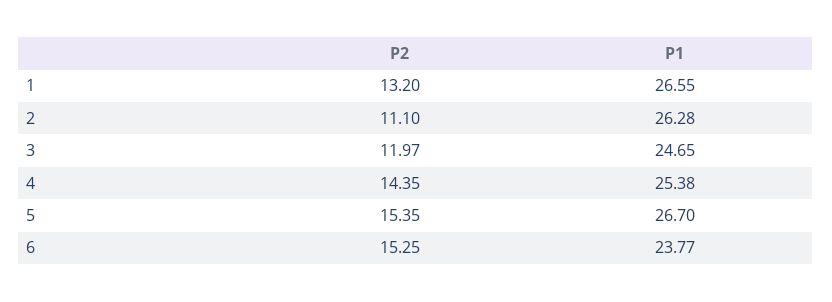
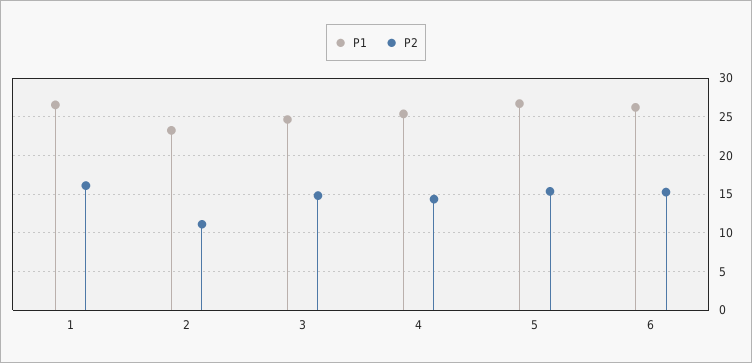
  {
    "P2": {
-     "1": 13.2,
+     "1": 16,
      "2": 11.1,
-     "3": 11.97,
+     "3": 15,
      "4": 14.35,
      "5": 15.35,
      "6": 15.25
    },
    "P1": {
      "1": 26.55,
-     "2": 26.28,
+     "2": 23,
      "3": 24.65,
      "4": 25.38,
      "5": 26.7,
-     "6": 23.77
+     "6": 26
    }
  }

